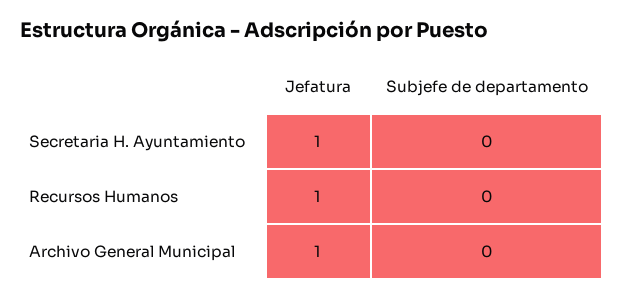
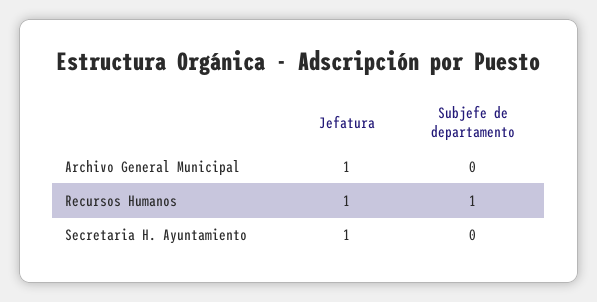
  {
    "Jefatura": {
      "Secretaria H. Ayuntamiento": 1,
      "Recursos Humanos": 1,
      "Archivo General Municipal": 1
    },
    "Subjefe de departamento": {
      "Secretaria H. Ayuntamiento": 0,
-     "Recursos Humanos": 0,
+     "Recursos Humanos": 1,
      "Archivo General Municipal": 0
    }
  }

